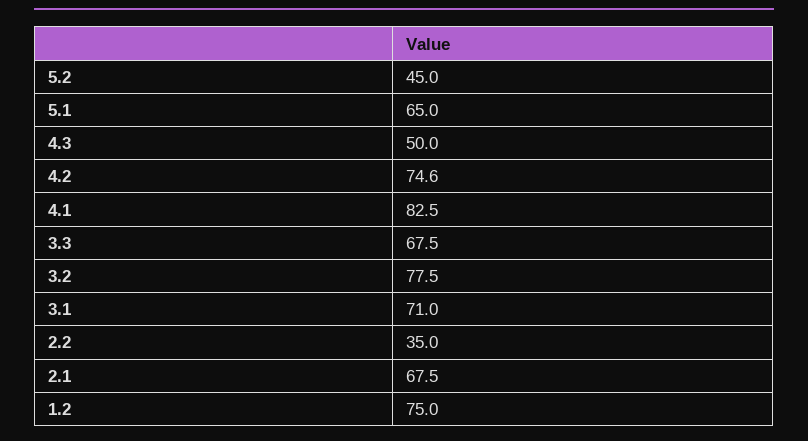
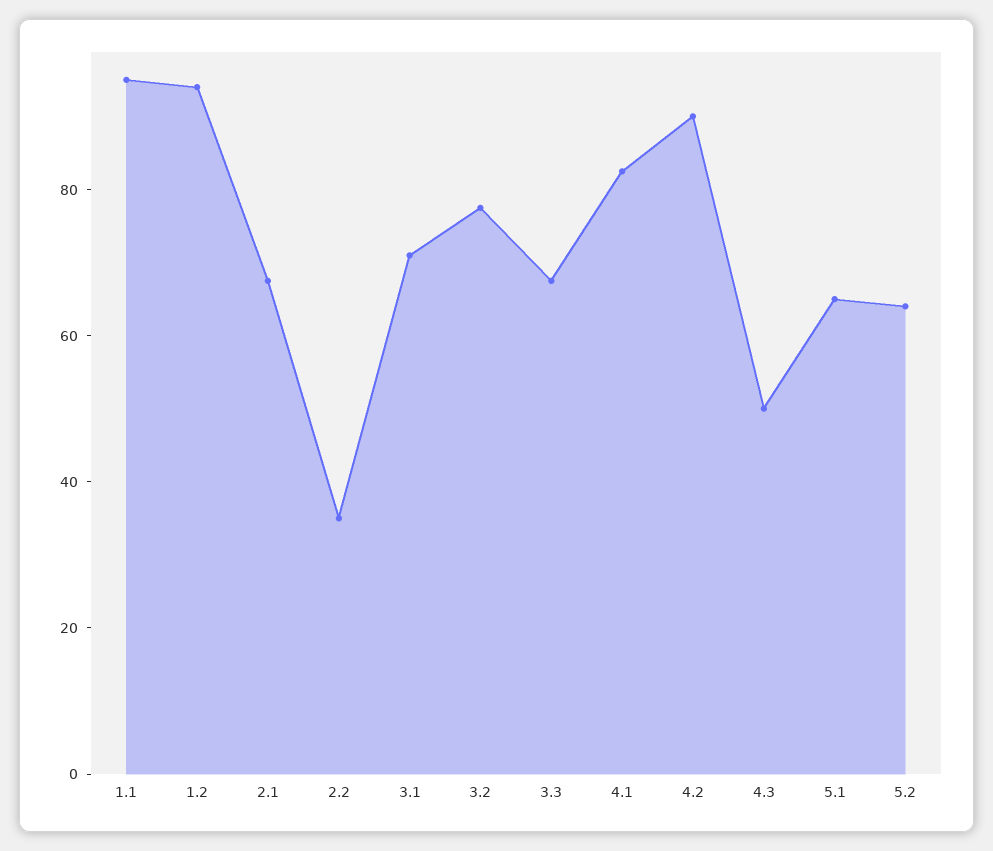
  {
-   "5.2": 45,
+   "5.2": 65,
    "5.1": 65,
    "4.3": 50,
-   "4.2": 74.6,
+   "4.2": 90,
    "4.1": 82.5,
    "3.3": 67.5,
    "3.2": 77.5,
    "3.1": 71,
    "2.2": 35,
    "2.1": 67.5,
-   "1.2": 75
+   "1.2": 95,
+   "1.1": 95
  }

